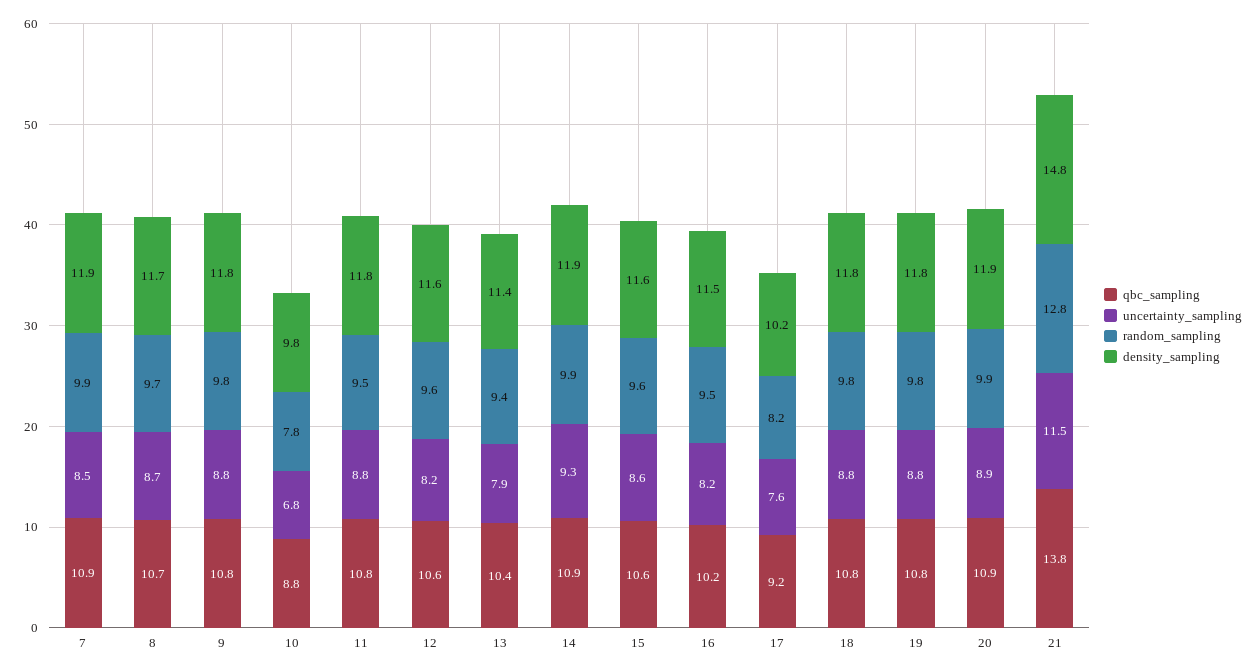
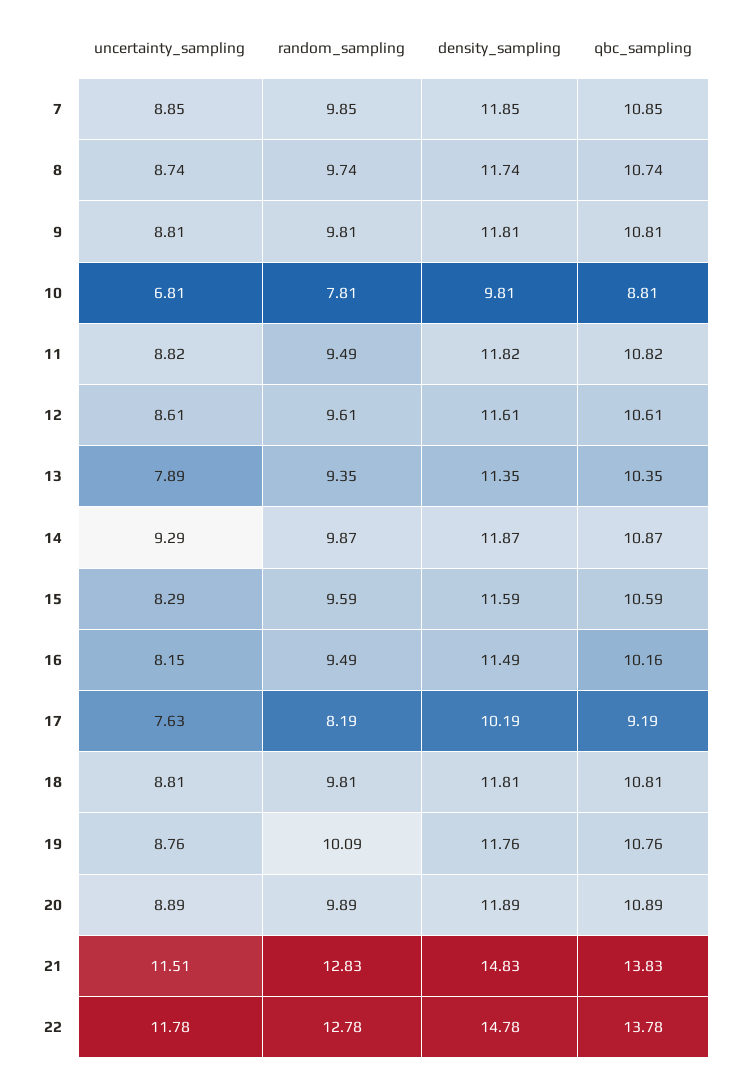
  {
    "qbc_sampling": {
      "7": 10.85,
      "8": 10.74,
      "9": 10.81,
      "10": 8.81,
      "11": 10.82,
      "12": 10.61,
      "13": 10.35,
      "14": 10.87,
      "15": 10.59,
      "16": 10.16,
      "17": 9.19,
      "18": 10.81,
      "19": 10.76,
      "20": 10.89,
-     "21": 13.83
+     "21": 13.83,
+     "22": 13.78
    },
    "uncertainty_sampling": {
-     "7": 8.5,
+     "7": 8.85,
      "8": 8.74,
      "9": 8.81,
      "10": 6.81,
      "11": 8.82,
-     "12": 8.2,
+     "12": 8.61,
      "13": 7.89,
      "14": 9.29,
-     "15": 8.6,
+     "15": 8.29,
      "16": 8.15,
      "17": 7.63,
      "18": 8.81,
      "19": 8.76,
      "20": 8.89,
-     "21": 11.51
+     "21": 11.51,
+     "22": 11.78
    },
    "random_sampling": {
      "7": 9.85,
      "8": 9.74,
      "9": 9.81,
      "10": 7.81,
      "11": 9.49,
      "12": 9.61,
      "13": 9.35,
      "14": 9.87,
      "15": 9.59,
      "16": 9.49,
      "17": 8.19,
      "18": 9.81,
-     "19": 9.8,
+     "19": 10.09,
      "20": 9.89,
-     "21": 12.83
+     "21": 12.83,
+     "22": 12.78
    },
    "density_sampling": {
      "7": 11.85,
      "8": 11.74,
      "9": 11.81,
      "10": 9.81,
      "11": 11.82,
      "12": 11.61,
      "13": 11.35,
      "14": 11.87,
      "15": 11.59,
      "16": 11.49,
      "17": 10.19,
      "18": 11.81,
      "19": 11.76,
      "20": 11.89,
-     "21": 14.83
+     "21": 14.83,
+     "22": 14.78
    }
  }

